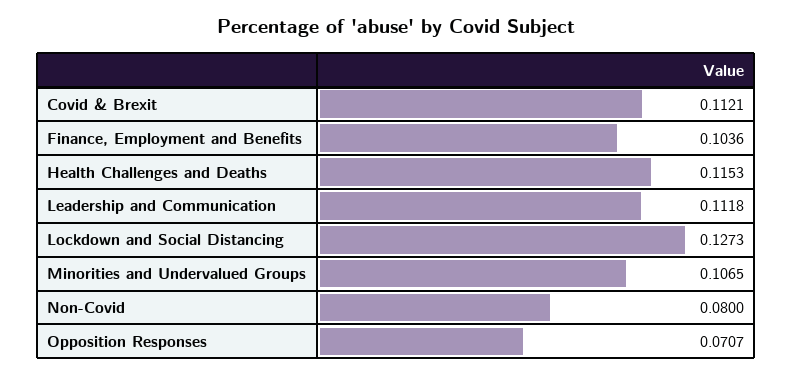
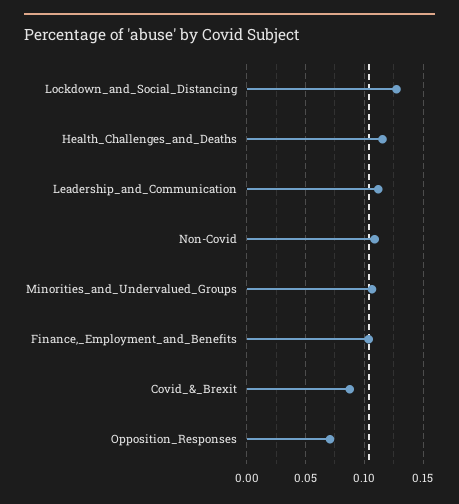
  {
-   "Covid & Brexit": 0.1121,
+   "Covid & Brexit": 0.09,
    "Finance, Employment and Benefits": 0.1036,
    "Health Challenges and Deaths": 0.1153,
    "Leadership and Communication": 0.1118,
    "Lockdown and Social Distancing": 0.1273,
    "Minorities and Undervalued Groups": 0.1065,
-   "Non-Covid": 0.08,
+   "Non-Covid": 0.11,
    "Opposition Responses": 0.0707
  }

